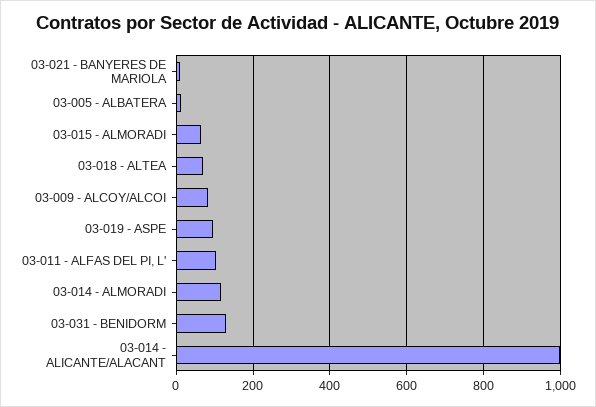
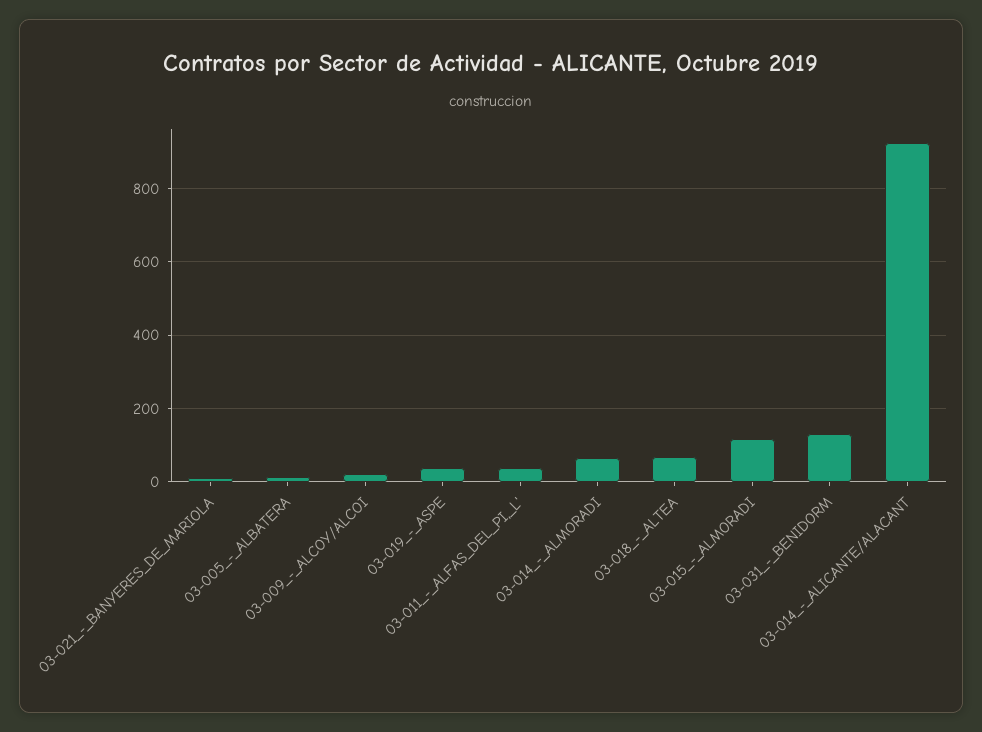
  {
    "03-021 - BANYERES DE MARIOLA": 20,
    "03-005 - ALBATERA": 20,
-   "03-015 - ALMORADI": 60,
+   "03-015 - ALMORADI": 120,
    "03-018 - ALTEA": 60,
-   "03-009 - ALCOY/ALCOI": 80,
+   "03-009 - ALCOY/ALCOI": 20,
-   "03-019 - ASPE": 100,
+   "03-019 - ASPE": 40,
-   "03-011 - ALFAS DEL PI, L'": 100,
+   "03-011 - ALFAS DEL PI, L'": 40,
-   "03-014 - ALMORADI": 120,
+   "03-014 - ALMORADI": 60,
    "03-031 - BENIDORM": 140,
-   "03-014 - ALICANTE/ALACANT": 1000
+   "03-014 - ALICANTE/ALACANT": 920
  }

